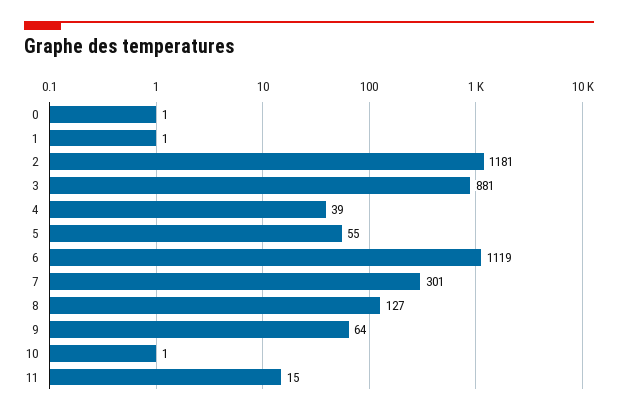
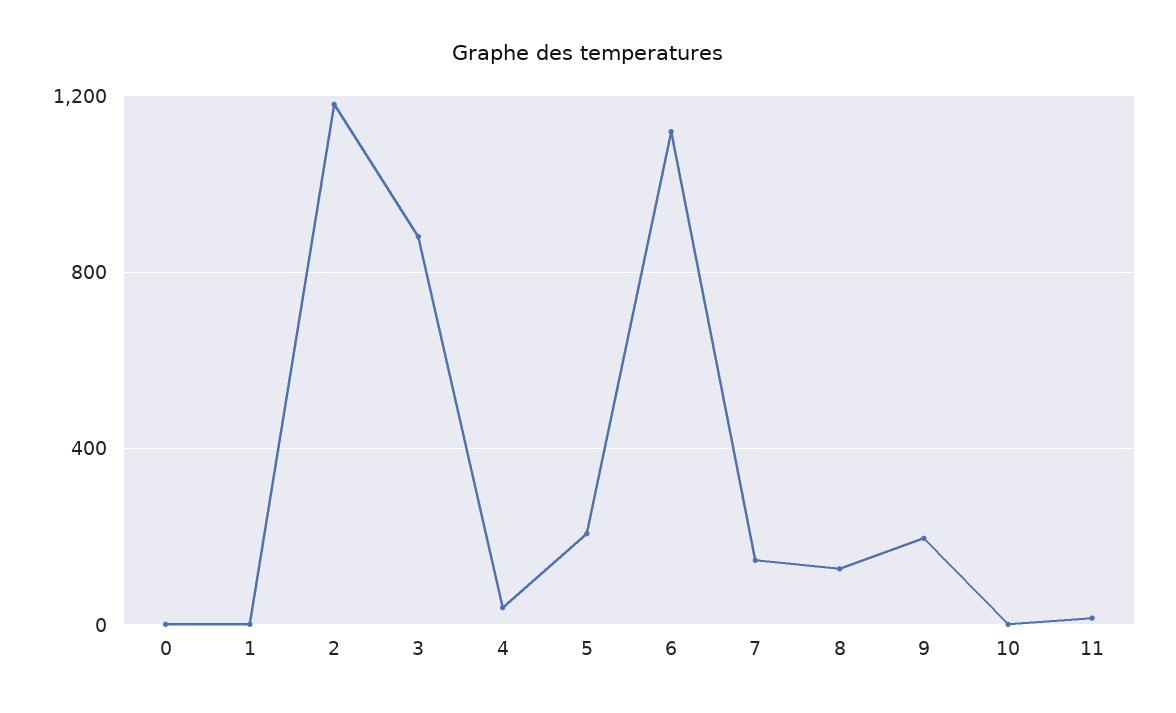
  {
    "0": 1,
    "1": 1,
    "2": 1181,
    "3": 881,
    "4": 39,
-   "5": 55,
+   "5": 200,
    "6": 1119,
-   "7": 301,
+   "7": 150,
    "8": 127,
-   "9": 64,
+   "9": 200,
    "10": 1,
    "11": 15
  }

